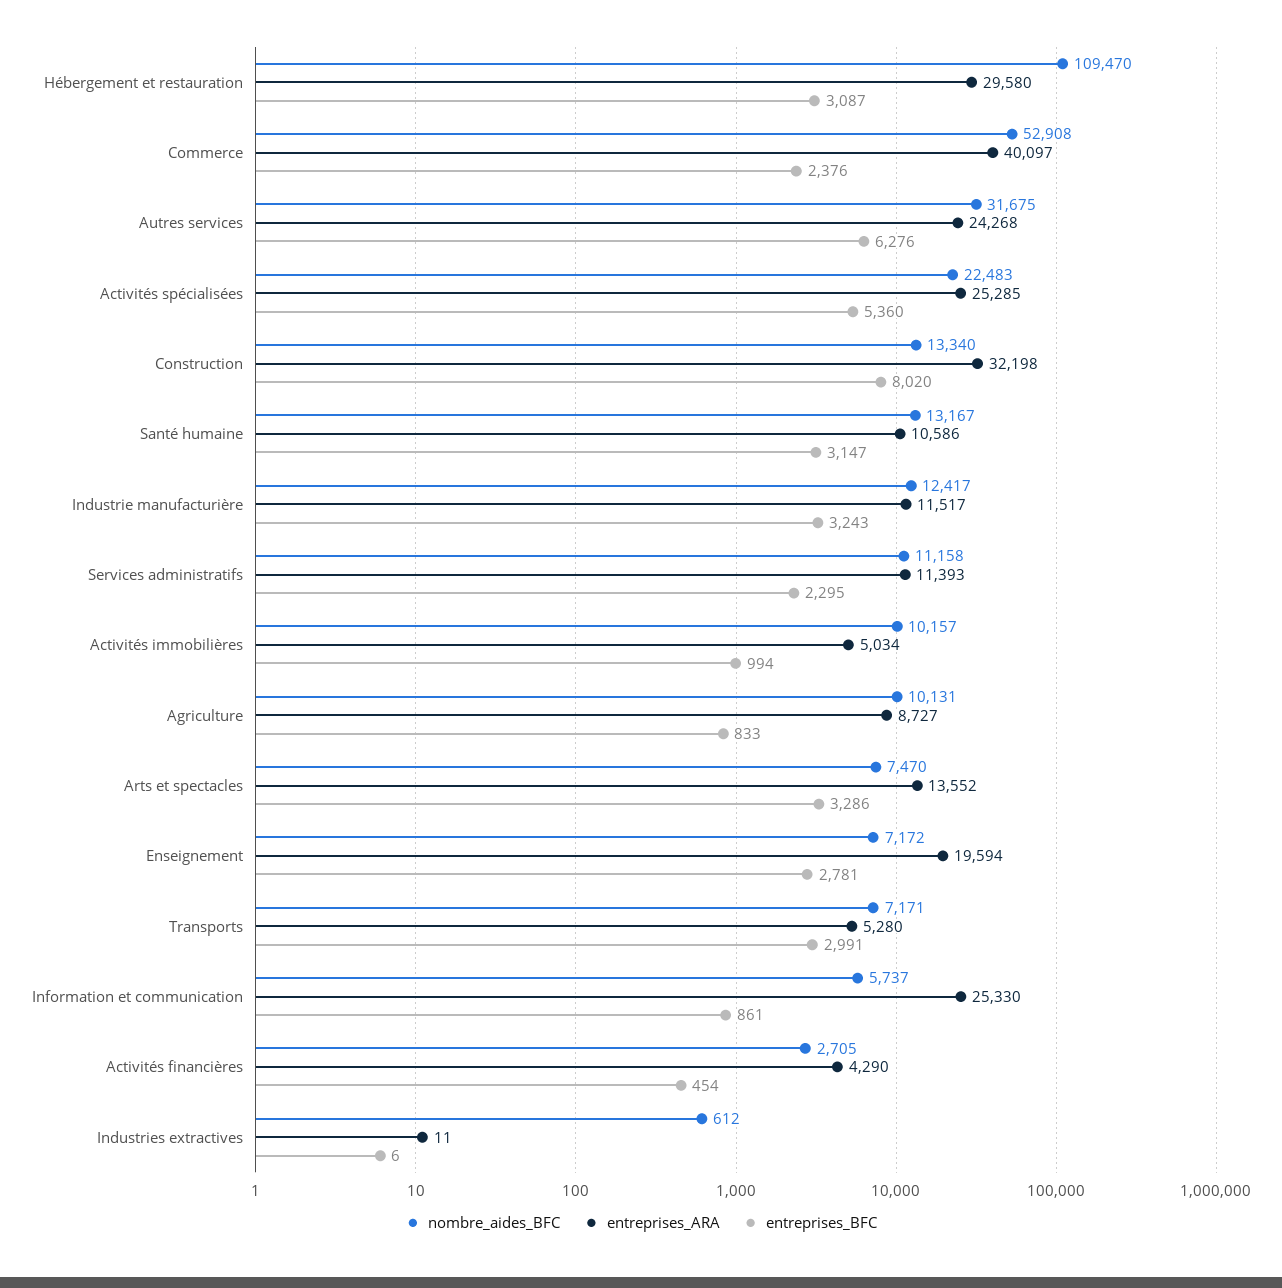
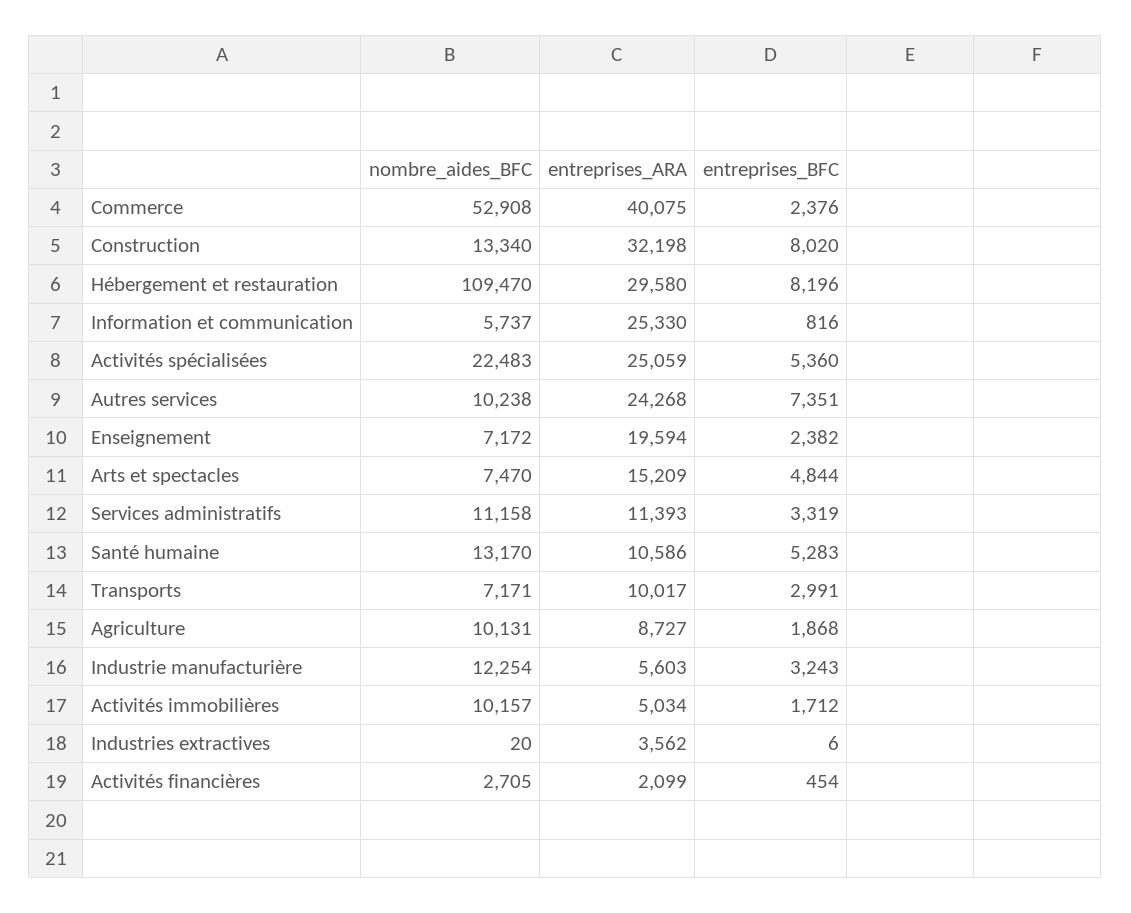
  {
    "nombre_aides_BFC": {
      "Hébergement et restauration": 109470,
      "Commerce": 52908,
-     "Autres services": 31675,
+     "Autres services": 10238,
      "Activités spécialisées": 22483,
      "Construction": 13340,
-     "Santé humaine": 13167,
+     "Santé humaine": 13170,
-     "Industrie manufacturière": 12417,
+     "Industrie manufacturière": 12254,
      "Services administratifs": 11158,
      "Activités immobilières": 10157,
      "Agriculture": 10131,
      "Arts et spectacles": 7470,
      "Enseignement": 7172,
      "Transports": 7171,
      "Information et communication": 5737,
      "Activités financières": 2705,
-     "Industries extractives": 612
+     "Industries extractives": 20
    },
    "entreprises_ARA": {
      "Hébergement et restauration": 29580,
-     "Commerce": 40097,
+     "Commerce": 40075,
      "Autres services": 24268,
-     "Activités spécialisées": 25285,
+     "Activités spécialisées": 25059,
      "Construction": 32198,
      "Santé humaine": 10586,
-     "Industrie manufacturière": 11517,
+     "Industrie manufacturière": 5603,
      "Services administratifs": 11393,
      "Activités immobilières": 5034,
      "Agriculture": 8727,
-     "Arts et spectacles": 13552,
+     "Arts et spectacles": 15209,
      "Enseignement": 19594,
-     "Transports": 5280,
+     "Transports": 10017,
      "Information et communication": 25330,
-     "Activités financières": 4290,
+     "Activités financières": 2099,
-     "Industries extractives": 11
+     "Industries extractives": 3562
    },
    "entreprises_BFC": {
-     "Hébergement et restauration": 3087,
+     "Hébergement et restauration": 8196,
      "Commerce": 2376,
-     "Autres services": 6276,
+     "Autres services": 7351,
      "Activités spécialisées": 5360,
      "Construction": 8020,
-     "Santé humaine": 3147,
+     "Santé humaine": 5283,
      "Industrie manufacturière": 3243,
-     "Services administratifs": 2295,
+     "Services administratifs": 3319,
-     "Activités immobilières": 994,
+     "Activités immobilières": 1712,
-     "Agriculture": 833,
+     "Agriculture": 1868,
-     "Arts et spectacles": 3286,
+     "Arts et spectacles": 4844,
-     "Enseignement": 2781,
+     "Enseignement": 2382,
      "Transports": 2991,
-     "Information et communication": 861,
+     "Information et communication": 816,
      "Activités financières": 454,
      "Industries extractives": 6
    }
  }

